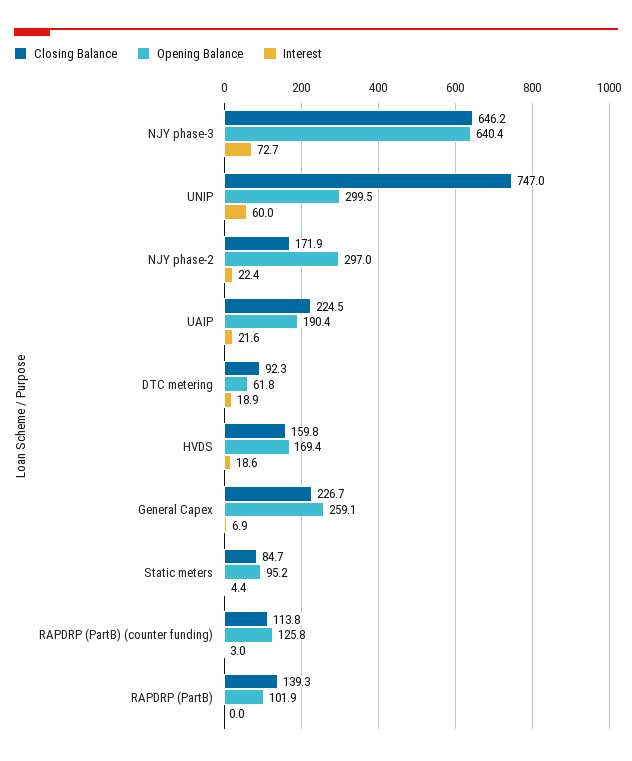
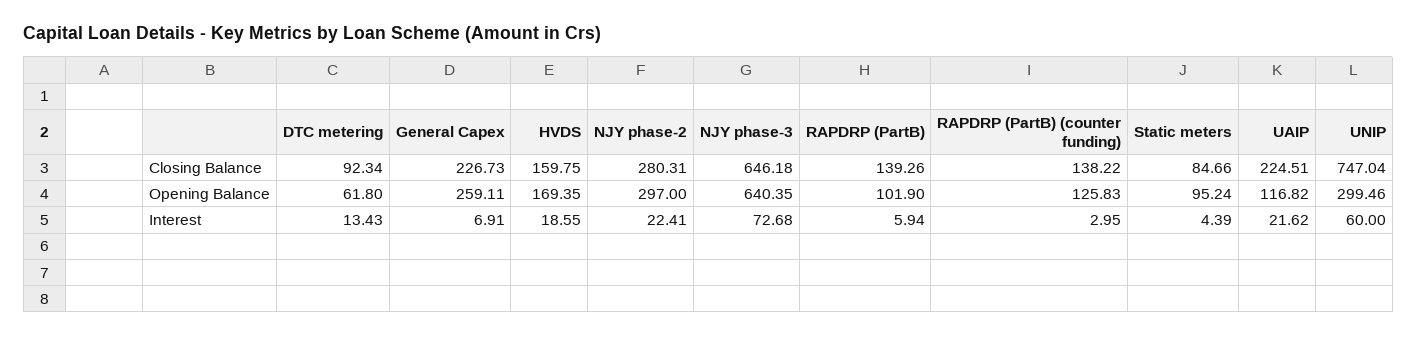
  {
    "Closing Balance": {
      "NJY phase-3": 646.18,
      "UNIP": 747.04,
-     "NJY phase-2": 171.9,
+     "NJY phase-2": 280.31,
      "UAIP": 224.51,
      "DTC metering": 92.34,
      "HVDS": 159.75,
      "General Capex": 226.73,
      "Static meters": 84.66,
-     "RAPDRP (PartB) (counter funding)": 113.8,
+     "RAPDRP (PartB) (counter funding)": 138.22,
      "RAPDRP (PartB)": 139.26
    },
    "Opening Balance": {
      "NJY phase-3": 640.35,
      "UNIP": 299.46,
      "NJY phase-2": 297,
-     "UAIP": 190.4,
+     "UAIP": 116.82,
      "DTC metering": 61.8,
      "HVDS": 169.35,
      "General Capex": 259.11,
      "Static meters": 95.24,
      "RAPDRP (PartB) (counter funding)": 125.83,
      "RAPDRP (PartB)": 101.9
    },
    "Interest": {
      "NJY phase-3": 72.68,
      "UNIP": 60,
      "NJY phase-2": 22.41,
      "UAIP": 21.62,
-     "DTC metering": 18.9,
+     "DTC metering": 13.43,
      "HVDS": 18.55,
      "General Capex": 6.91,
      "Static meters": 4.39,
      "RAPDRP (PartB) (counter funding)": 2.95,
-     "RAPDRP (PartB)": 0
+     "RAPDRP (PartB)": 5.94
    }
  }

